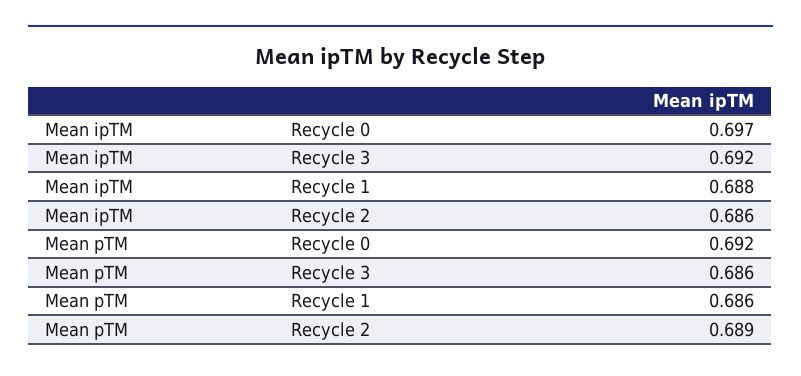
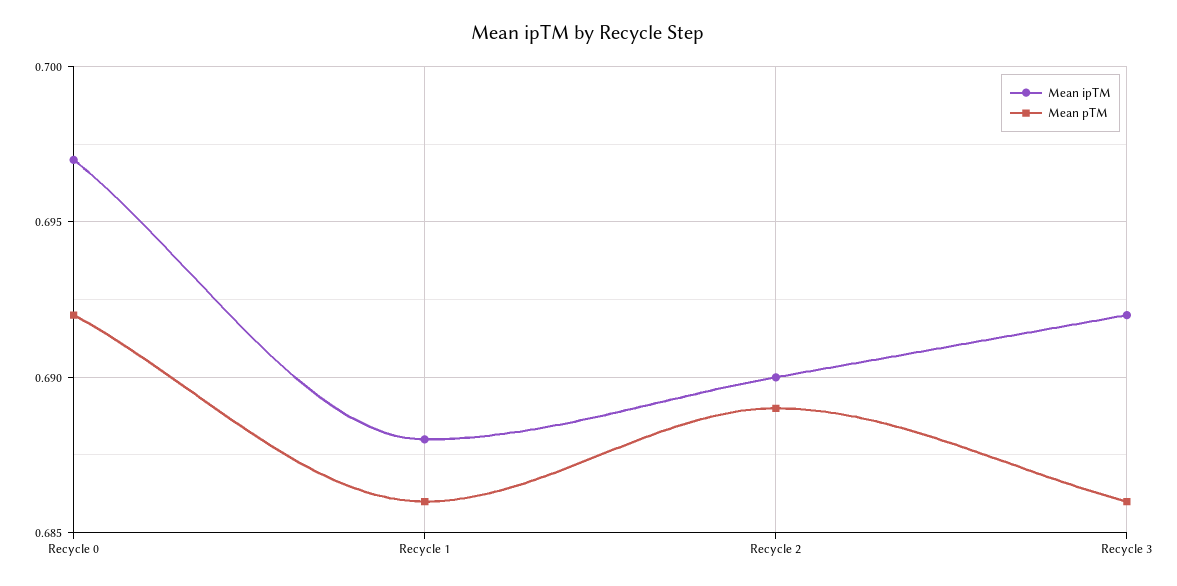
  {
    "Mean ipTM": {
      "Recycle 0": 0.697,
      "Recycle 3": 0.692,
      "Recycle 1": 0.688,
-     "Recycle 2": 0.686
+     "Recycle 2": 0.69
    },
    "Mean pTM": {
      "Recycle 0": 0.692,
      "Recycle 3": 0.686,
      "Recycle 1": 0.686,
      "Recycle 2": 0.689
    }
  }

